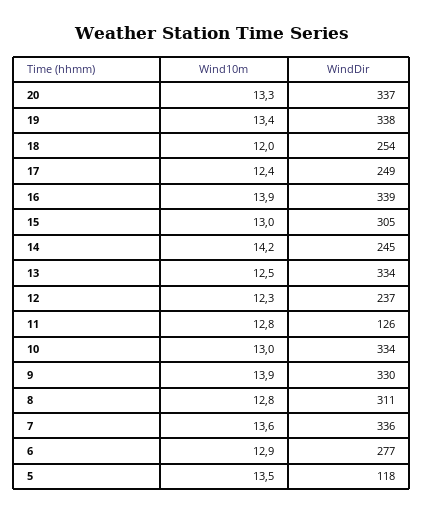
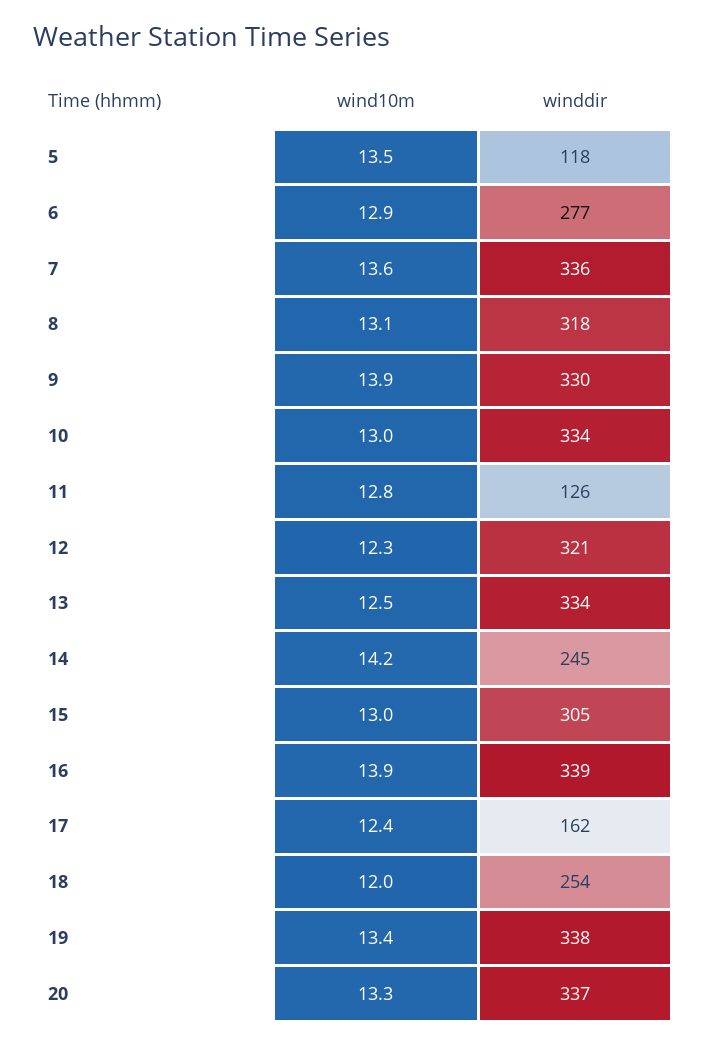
  {
    "Wind10m": {
      "20": 13.3,
      "19": 13.4,
      "18": 12,
      "17": 12.4,
      "16": 13.9,
      "15": 13,
      "14": 14.2,
      "13": 12.5,
      "12": 12.3,
      "11": 12.8,
      "10": 13,
      "9": 13.9,
-     "8": 12.8,
+     "8": 13.1,
      "7": 13.6,
      "6": 12.9,
      "5": 13.5
    },
    "WindDir": {
      "20": 337,
      "19": 338,
      "18": 254,
-     "17": 249,
+     "17": 162,
      "16": 339,
      "15": 305,
      "14": 245,
      "13": 334,
-     "12": 237,
+     "12": 321,
      "11": 126,
      "10": 334,
      "9": 330,
-     "8": 311,
+     "8": 318,
      "7": 336,
      "6": 277,
      "5": 118
    }
  }

